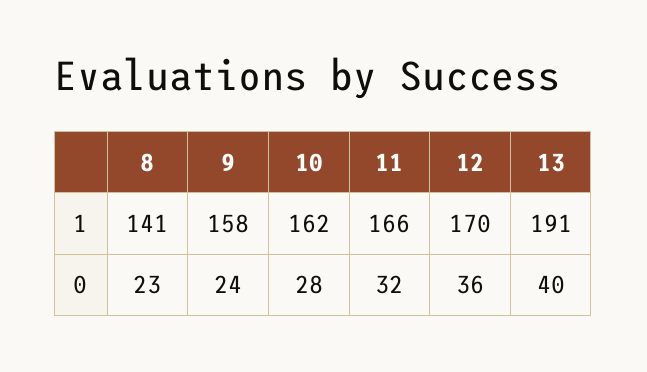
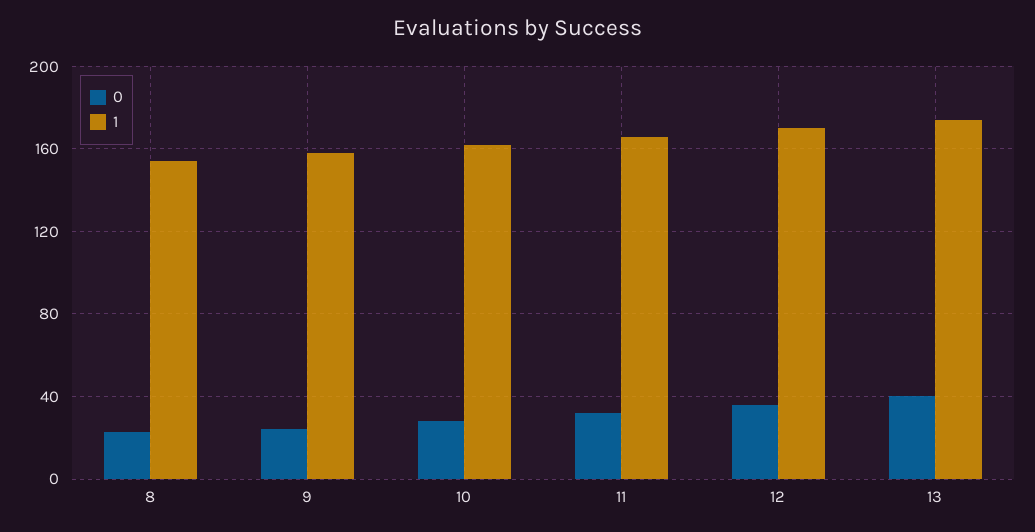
  {
    "1": {
-     "8": 141,
+     "8": 155,
      "9": 158,
      "10": 162,
      "11": 166,
      "12": 170,
-     "13": 191
+     "13": 175
    },
    "0": {
      "8": 23,
      "9": 24,
      "10": 28,
      "11": 32,
      "12": 36,
      "13": 40
    }
  }

